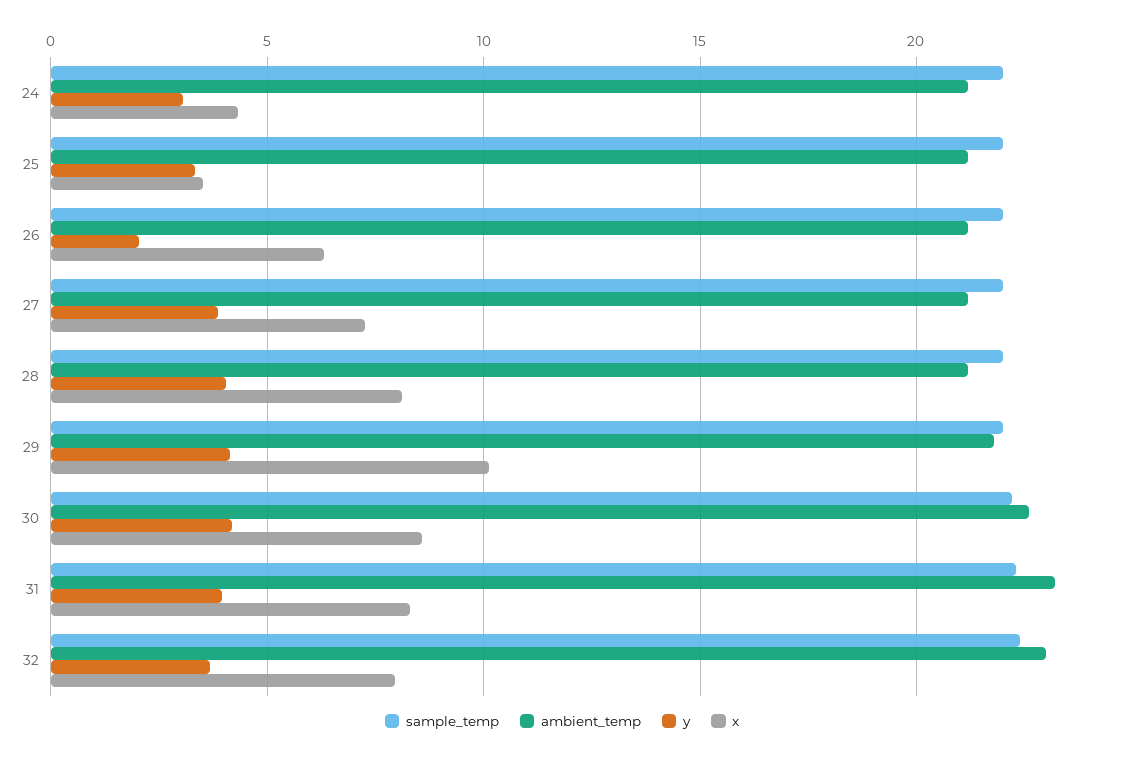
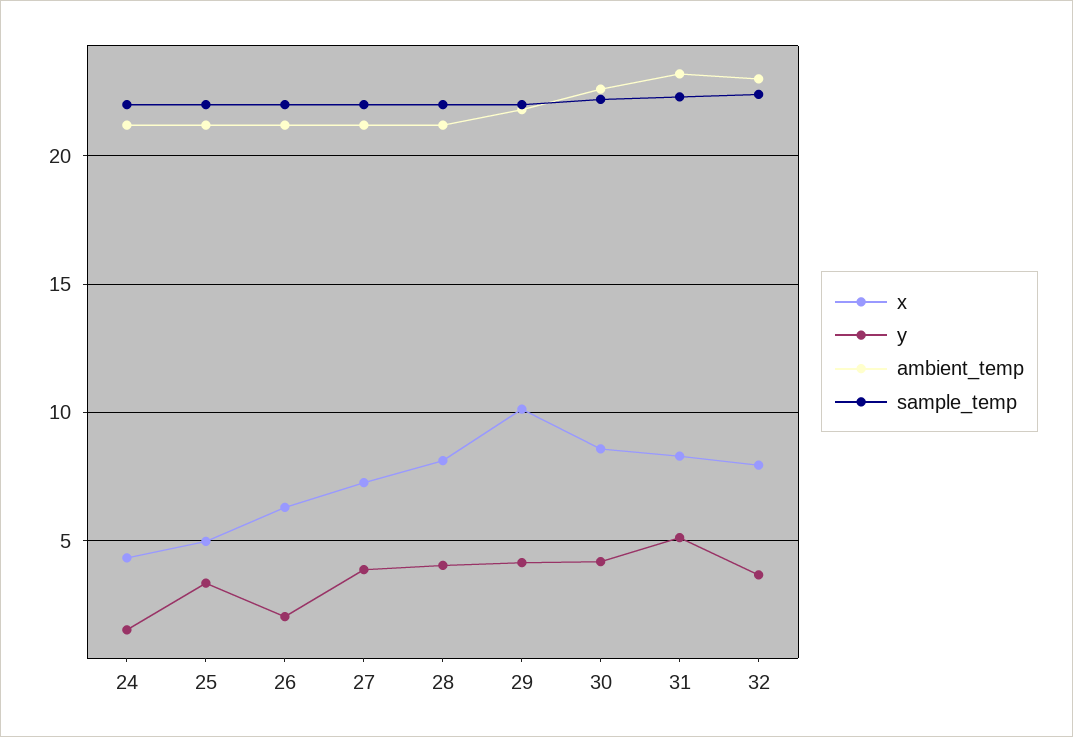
  {
    "sample_temp": {
      "24": 22,
      "25": 22,
      "26": 22,
      "27": 22,
      "28": 22,
      "29": 22,
      "30": 22,
      "31": 22.5,
      "32": 22.5
    },
    "ambient_temp": {
      "24": 21,
      "25": 21,
      "26": 21,
      "27": 21,
      "28": 21,
      "29": 22,
      "30": 22.5,
      "31": 23,
      "32": 23
    },
    "y": {
-     "24": 3,
+     "24": 1.5,
      "25": 3.5,
      "26": 2,
      "27": 4,
      "28": 4,
      "29": 4,
      "30": 4,
-     "31": 4,
+     "31": 5,
      "32": 3.5
    },
    "x": {
      "24": 4.5,
-     "25": 3.5,
+     "25": 5,
      "26": 6.5,
      "27": 7.5,
      "28": 8,
      "29": 10,
      "30": 8.5,
      "31": 8.5,
      "32": 8
    }
  }

